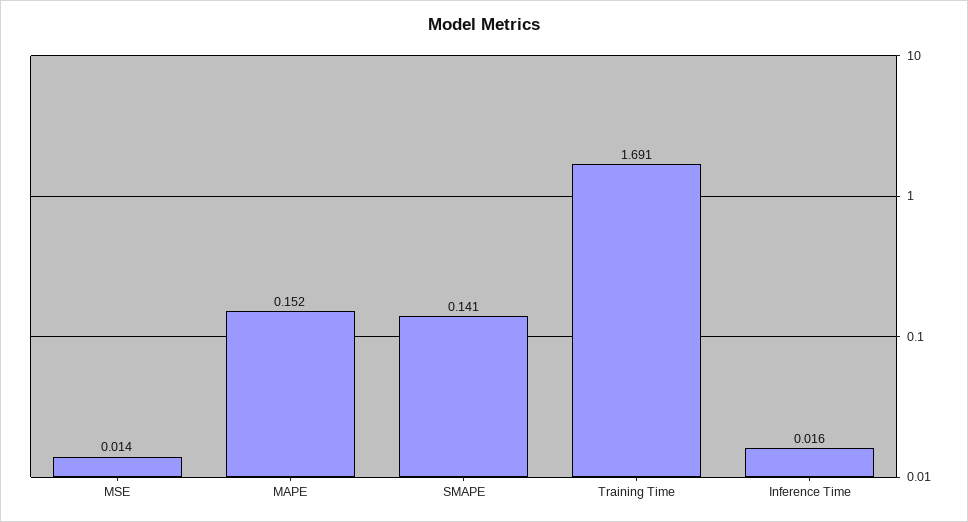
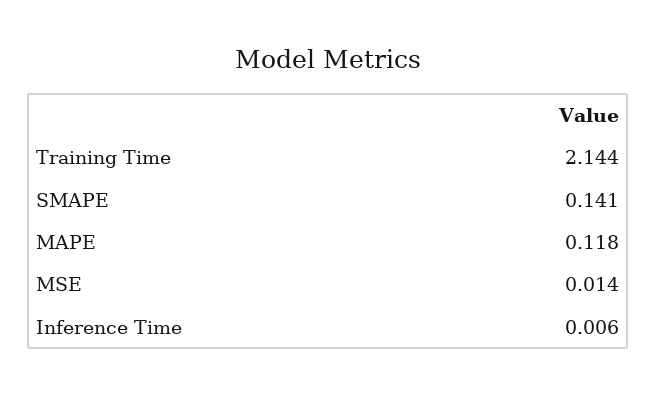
  {
    "MSE": 0.014,
-   "MAPE": 0.152,
+   "MAPE": 0.118,
    "SMAPE": 0.141,
-   "Training Time": 1.691,
+   "Training Time": 2.144,
-   "Inference Time": 0.016
+   "Inference Time": 0.006
  }

